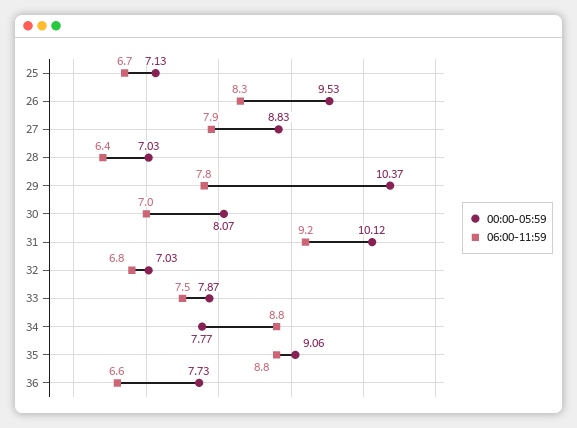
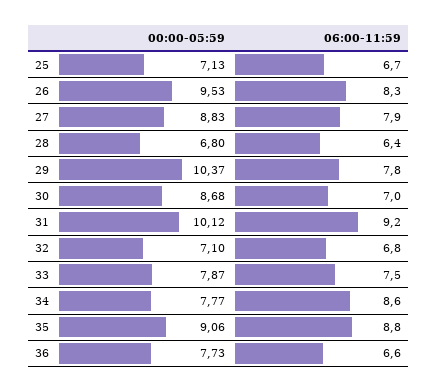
  {
    "00:00-05:59": {
      "25": 7.13,
      "26": 9.53,
      "27": 8.83,
-     "28": 7.03,
+     "28": 6.8,
      "29": 10.37,
-     "30": 8.07,
+     "30": 8.68,
      "31": 10.12,
-     "32": 7.03,
+     "32": 7.1,
      "33": 7.87,
      "34": 7.77,
      "35": 9.06,
      "36": 7.73
    },
    "06:00-11:59": {
      "25": 6.7,
      "26": 8.3,
      "27": 7.9,
      "28": 6.4,
      "29": 7.8,
      "30": 7,
      "31": 9.2,
      "32": 6.8,
      "33": 7.5,
-     "34": 8.8,
+     "34": 8.6,
      "35": 8.8,
      "36": 6.6
    }
  }

